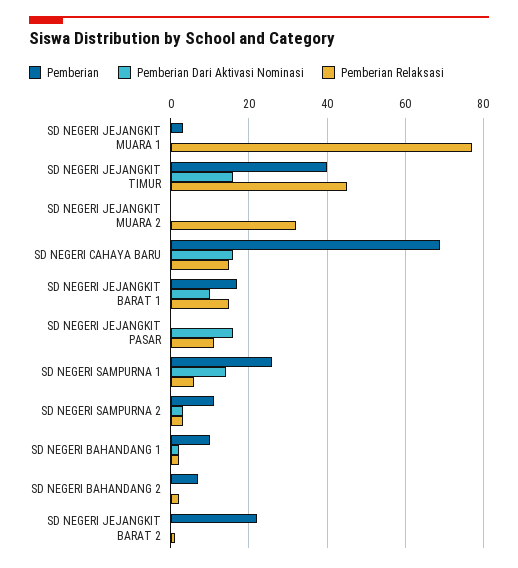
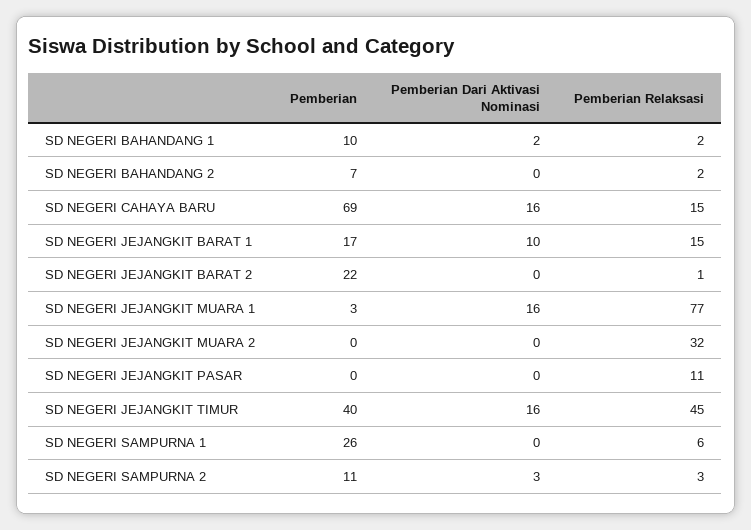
  {
    "Pemberian": {
      "SD NEGERI JEJANGKIT MUARA 1": 3,
      "SD NEGERI JEJANGKIT TIMUR": 40,
      "SD NEGERI JEJANGKIT MUARA 2": 0,
      "SD NEGERI CAHAYA BARU": 69,
      "SD NEGERI JEJANGKIT BARAT 1": 17,
      "SD NEGERI JEJANGKIT PASAR": 0,
      "SD NEGERI SAMPURNA 1": 26,
      "SD NEGERI SAMPURNA 2": 11,
      "SD NEGERI BAHANDANG 1": 10,
      "SD NEGERI BAHANDANG 2": 7,
      "SD NEGERI JEJANGKIT BARAT 2": 22
    },
    "Pemberian Dari Aktivasi Nominasi": {
-     "SD NEGERI JEJANGKIT MUARA 1": 0,
+     "SD NEGERI JEJANGKIT MUARA 1": 16,
      "SD NEGERI JEJANGKIT TIMUR": 16,
      "SD NEGERI JEJANGKIT MUARA 2": 0,
      "SD NEGERI CAHAYA BARU": 16,
      "SD NEGERI JEJANGKIT BARAT 1": 10,
-     "SD NEGERI JEJANGKIT PASAR": 15,
+     "SD NEGERI JEJANGKIT PASAR": 0,
-     "SD NEGERI SAMPURNA 1": 15,
+     "SD NEGERI SAMPURNA 1": 0,
      "SD NEGERI SAMPURNA 2": 3,
      "SD NEGERI BAHANDANG 1": 2,
      "SD NEGERI BAHANDANG 2": 0,
      "SD NEGERI JEJANGKIT BARAT 2": 0
    },
    "Pemberian Relaksasi": {
      "SD NEGERI JEJANGKIT MUARA 1": 77,
      "SD NEGERI JEJANGKIT TIMUR": 45,
      "SD NEGERI JEJANGKIT MUARA 2": 32,
      "SD NEGERI CAHAYA BARU": 15,
      "SD NEGERI JEJANGKIT BARAT 1": 15,
      "SD NEGERI JEJANGKIT PASAR": 11,
      "SD NEGERI SAMPURNA 1": 6,
      "SD NEGERI SAMPURNA 2": 3,
      "SD NEGERI BAHANDANG 1": 2,
      "SD NEGERI BAHANDANG 2": 2,
      "SD NEGERI JEJANGKIT BARAT 2": 1
    }
  }

